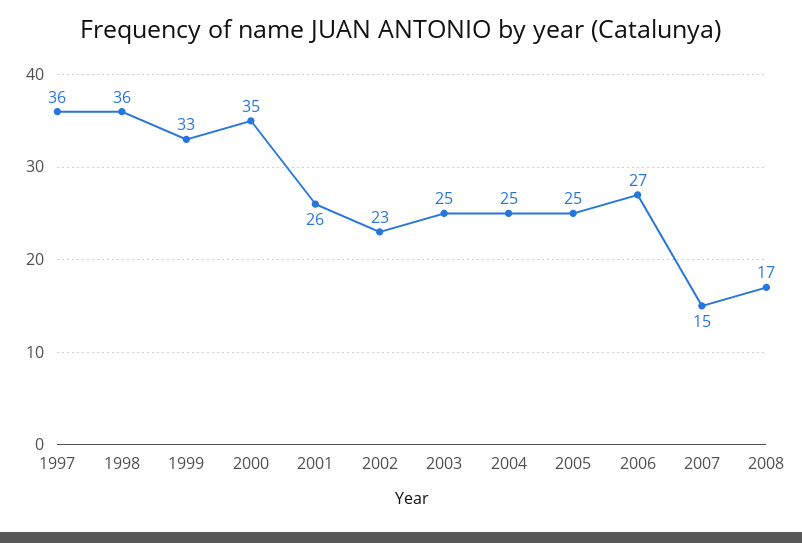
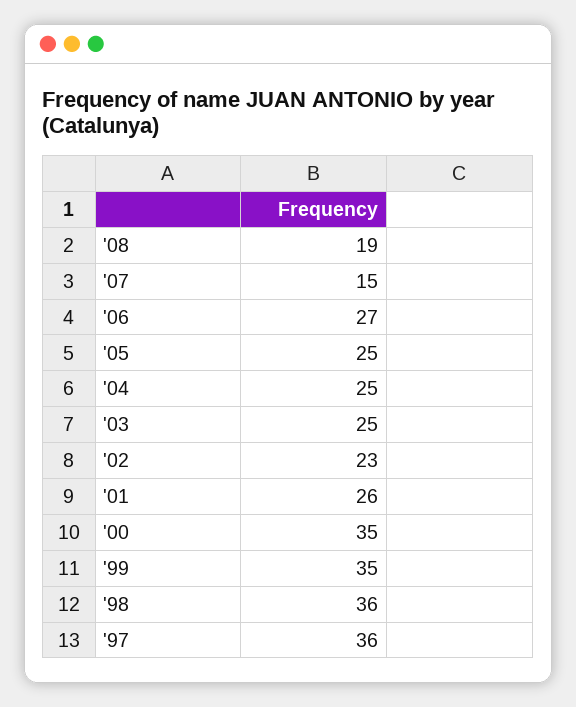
  {
    "1997": 36,
    "1998": 36,
-   "1999": 33,
+   "1999": 35,
    "2000": 35,
    "2001": 26,
    "2002": 23,
    "2003": 25,
    "2004": 25,
    "2005": 25,
    "2006": 27,
    "2007": 15,
-   "2008": 17
+   "2008": 19
  }

